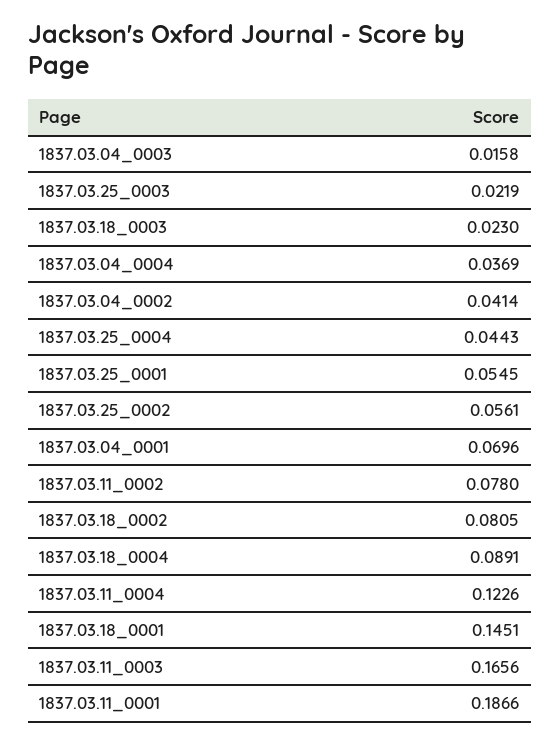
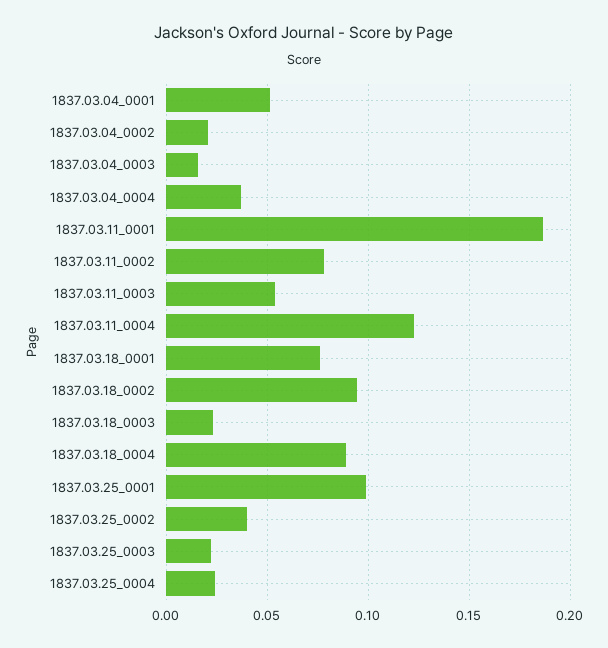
  {
    "1837.03.04_0003": 0.0158,
    "1837.03.25_0003": 0.0219,
    "1837.03.18_0003": 0.023,
    "1837.03.04_0004": 0.0369,
-   "1837.03.04_0002": 0.0414,
+   "1837.03.04_0002": 0.02,
-   "1837.03.25_0004": 0.0443,
+   "1837.03.25_0004": 0.025,
-   "1837.03.25_0001": 0.0545,
+   "1837.03.25_0001": 0.1,
-   "1837.03.25_0002": 0.0561,
+   "1837.03.25_0002": 0.04,
-   "1837.03.04_0001": 0.0696,
+   "1837.03.04_0001": 0.05,
    "1837.03.11_0002": 0.078,
-   "1837.03.18_0002": 0.0805,
+   "1837.03.18_0002": 0.095,
    "1837.03.18_0004": 0.0891,
    "1837.03.11_0004": 0.1226,
-   "1837.03.18_0001": 0.1451,
+   "1837.03.18_0001": 0.075,
-   "1837.03.11_0003": 0.1656,
+   "1837.03.11_0003": 0.055,
    "1837.03.11_0001": 0.1866
  }

